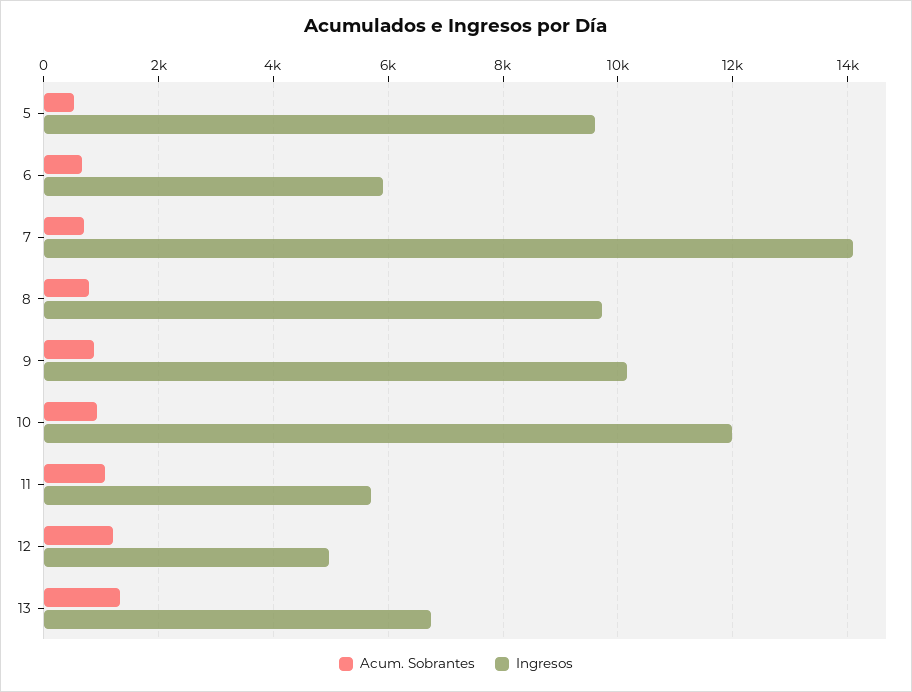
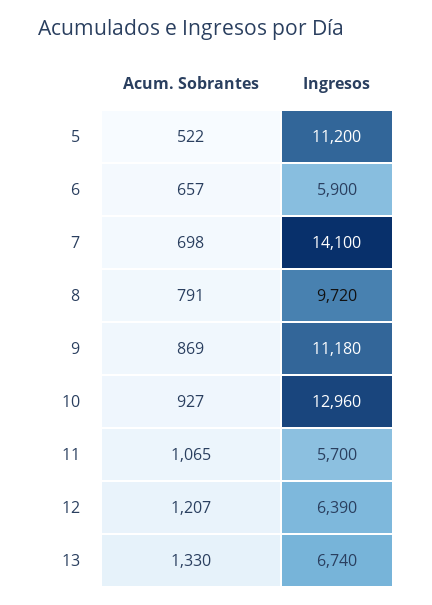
  {
    "Acum. Sobrantes": {
      "5": 522,
      "6": 657,
      "7": 698,
      "8": 791,
      "9": 869,
      "10": 927,
      "11": 1065,
      "12": 1207,
      "13": 1330
    },
    "Ingresos": {
-     "5": 9600,
+     "5": 11200,
      "6": 5900,
      "7": 14100,
      "8": 9720,
-     "9": 10200,
+     "9": 11180,
-     "10": 12000,
+     "10": 12960,
      "11": 5700,
-     "12": 5000,
+     "12": 6390,
      "13": 6740
    }
  }

